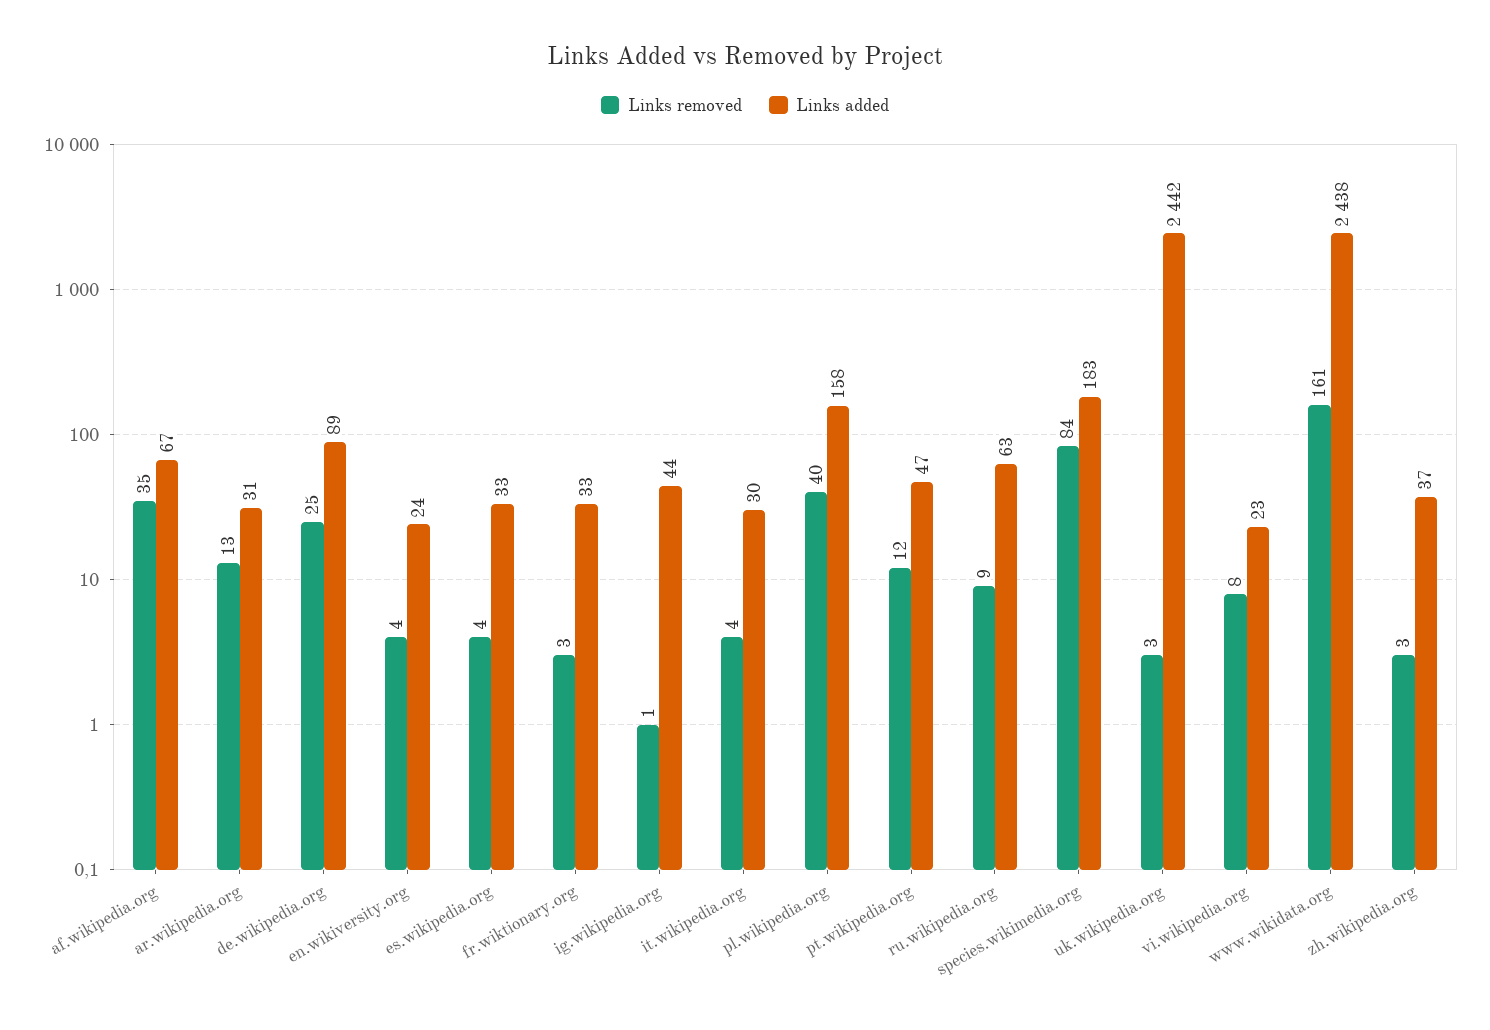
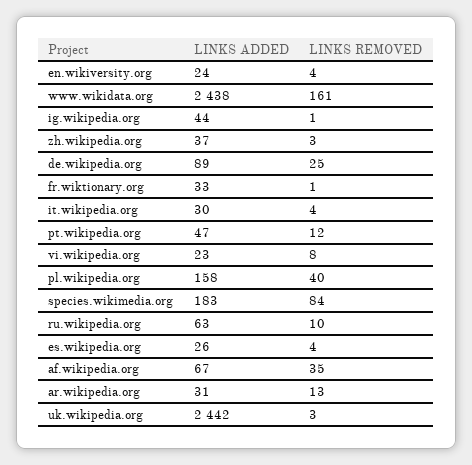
  {
    "Links removed": {
      "af.wikipedia.org": 35,
      "ar.wikipedia.org": 13,
      "de.wikipedia.org": 25,
      "en.wikiversity.org": 4,
      "es.wikipedia.org": 4,
-     "fr.wiktionary.org": 3,
+     "fr.wiktionary.org": 1,
      "ig.wikipedia.org": 1,
      "it.wikipedia.org": 4,
      "pl.wikipedia.org": 40,
      "pt.wikipedia.org": 12,
-     "ru.wikipedia.org": 9,
+     "ru.wikipedia.org": 10,
      "species.wikimedia.org": 84,
      "uk.wikipedia.org": 3,
      "vi.wikipedia.org": 8,
      "www.wikidata.org": 161,
      "zh.wikipedia.org": 3
    },
    "Links added": {
      "af.wikipedia.org": 67,
      "ar.wikipedia.org": 31,
      "de.wikipedia.org": 89,
      "en.wikiversity.org": 24,
-     "es.wikipedia.org": 33,
+     "es.wikipedia.org": 26,
      "fr.wiktionary.org": 33,
      "ig.wikipedia.org": 44,
      "it.wikipedia.org": 30,
      "pl.wikipedia.org": 158,
      "pt.wikipedia.org": 47,
      "ru.wikipedia.org": 63,
      "species.wikimedia.org": 183,
      "uk.wikipedia.org": 2442,
      "vi.wikipedia.org": 23,
      "www.wikidata.org": 2438,
      "zh.wikipedia.org": 37
    }
  }

